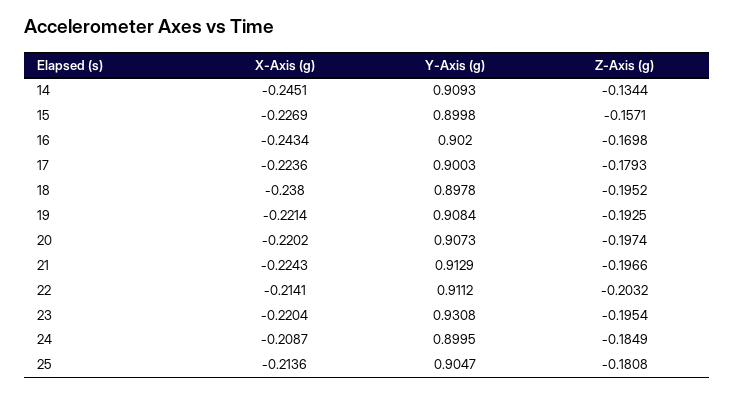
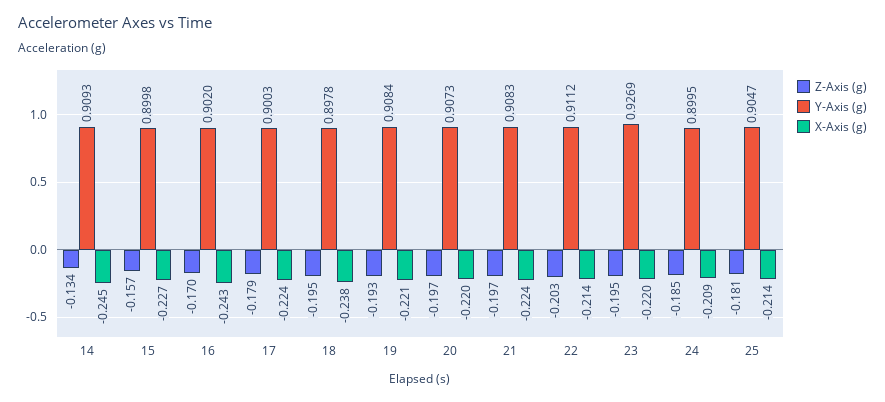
  {
    "X-Axis (g)": {
      "14": -0.2451,
      "15": -0.2269,
      "16": -0.2434,
      "17": -0.2236,
      "18": -0.238,
      "19": -0.2214,
      "20": -0.2202,
      "21": -0.2243,
      "22": -0.2141,
      "23": -0.2204,
      "24": -0.2087,
      "25": -0.2136
    },
    "Y-Axis (g)": {
      "14": 0.9093,
      "15": 0.8998,
      "16": 0.902,
      "17": 0.9003,
      "18": 0.8978,
      "19": 0.9084,
      "20": 0.9073,
-     "21": 0.9129,
+     "21": 0.9083,
      "22": 0.9112,
-     "23": 0.9308,
+     "23": 0.9269,
      "24": 0.8995,
      "25": 0.9047
    },
    "Z-Axis (g)": {
      "14": -0.1344,
      "15": -0.1571,
      "16": -0.1698,
      "17": -0.1793,
      "18": -0.1952,
      "19": -0.1925,
      "20": -0.1974,
      "21": -0.1966,
      "22": -0.2032,
      "23": -0.1954,
      "24": -0.1849,
      "25": -0.1808
    }
  }

